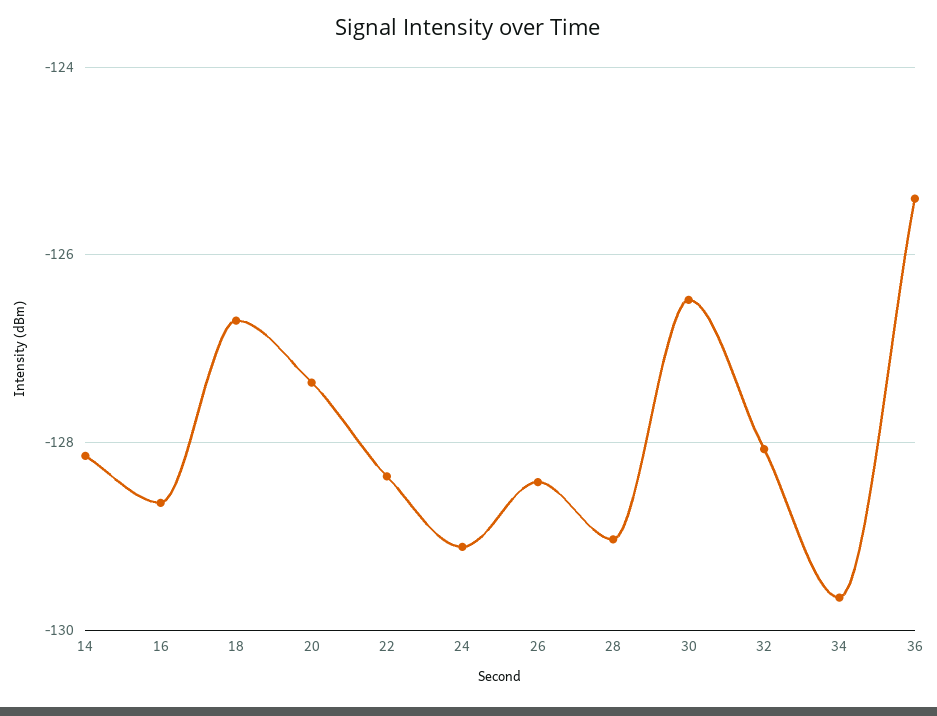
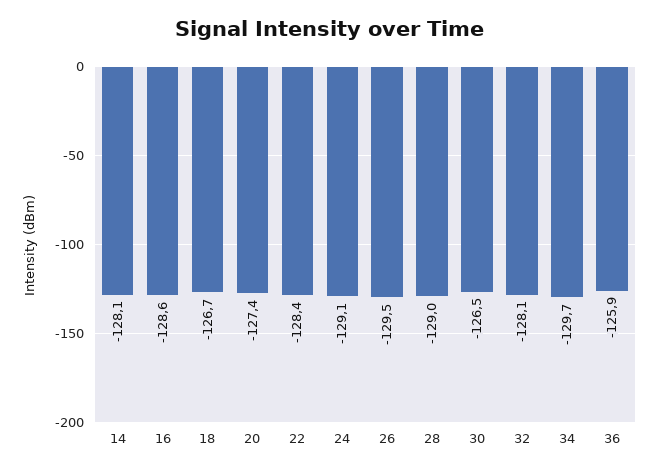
  {
    "14": -128.1,
    "16": -128.6,
    "18": -126.7,
    "20": -127.4,
    "22": -128.4,
    "24": -129.1,
-   "26": -128.4,
+   "26": -129.5,
    "28": -129,
    "30": -126.5,
    "32": -128.1,
    "34": -129.7,
-   "36": -125.4
+   "36": -125.9
  }

